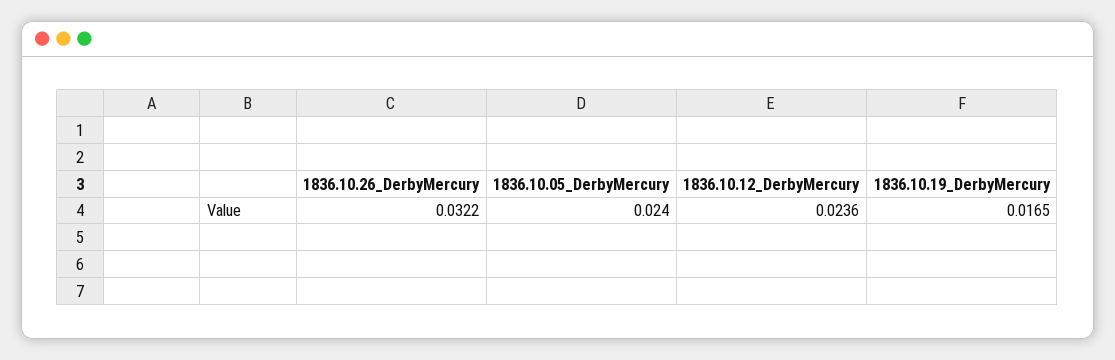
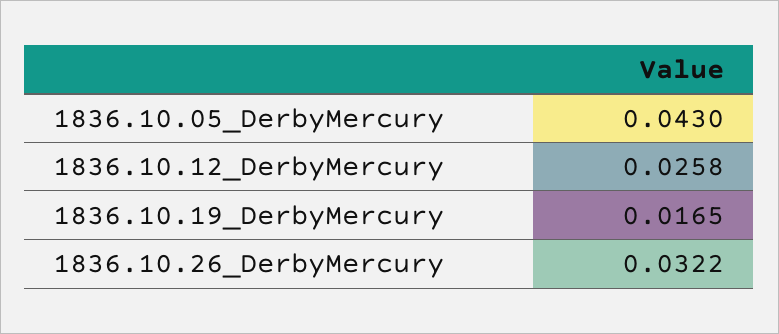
  {
    "1836.10.26_DerbyMercury": 0.0322,
-   "1836.10.05_DerbyMercury": 0.024,
+   "1836.10.05_DerbyMercury": 0.043,
-   "1836.10.12_DerbyMercury": 0.0236,
+   "1836.10.12_DerbyMercury": 0.0258,
    "1836.10.19_DerbyMercury": 0.0165
  }

